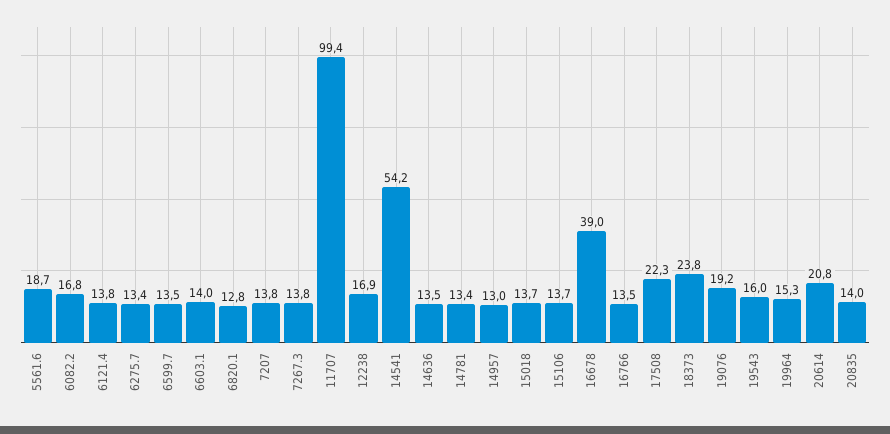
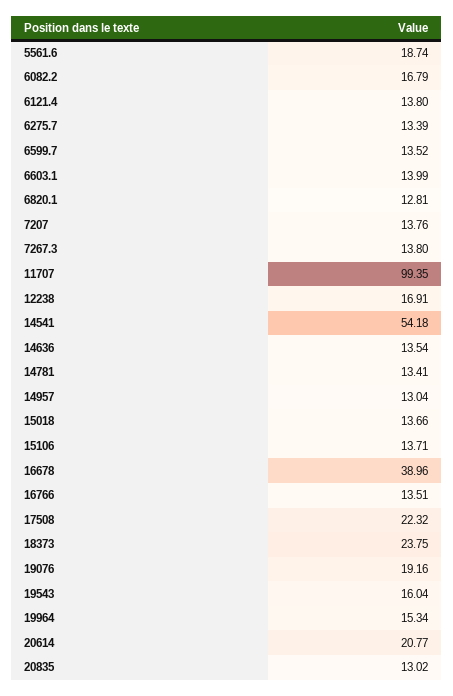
  {
    "5561.6": 18.74,
    "6082.2": 16.79,
    "6121.4": 13.8,
    "6275.7": 13.39,
    "6599.7": 13.52,
    "6603.1": 13.99,
    "6820.1": 12.81,
    "7207": 13.76,
    "7267.3": 13.8,
    "11707": 99.35,
    "12238": 16.91,
    "14541": 54.18,
    "14636": 13.54,
    "14781": 13.41,
    "14957": 13.04,
    "15018": 13.66,
    "15106": 13.71,
    "16678": 38.96,
    "16766": 13.51,
    "17508": 22.32,
    "18373": 23.75,
    "19076": 19.16,
    "19543": 16.04,
    "19964": 15.34,
    "20614": 20.77,
-   "20835": 14
+   "20835": 13.02
  }

